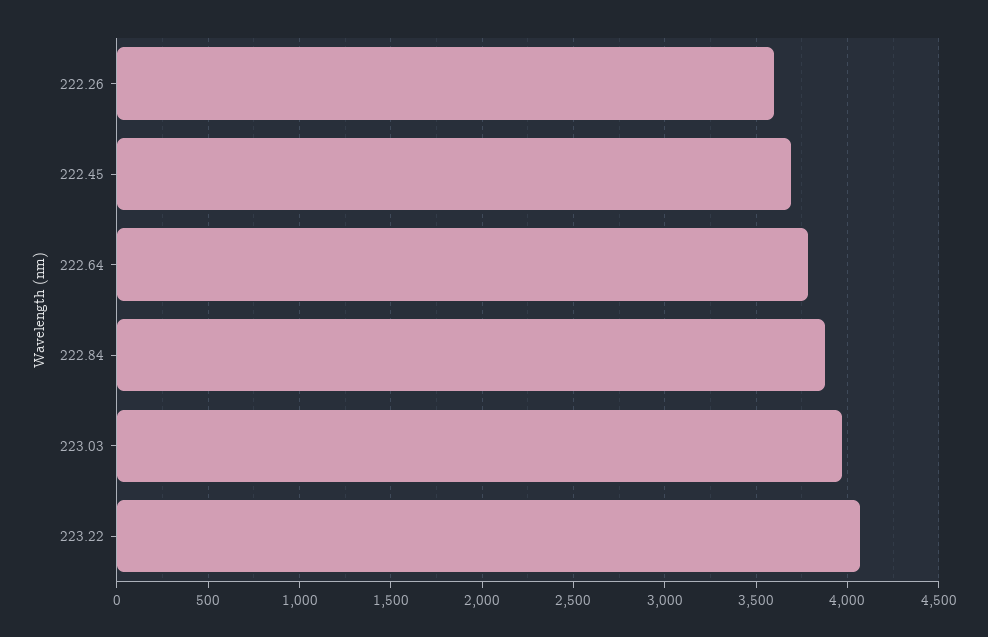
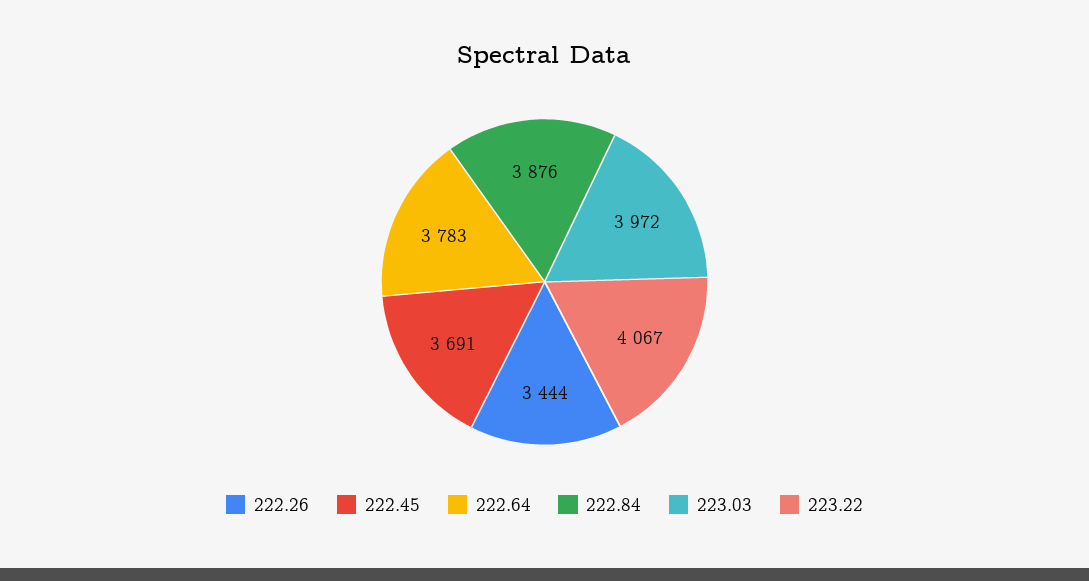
  {
-   "222.26": 3600,
+   "222.26": 3444,
    "222.45": 3691,
    "222.64": 3783,
    "222.84": 3876,
    "223.03": 3972,
    "223.22": 4067
  }

